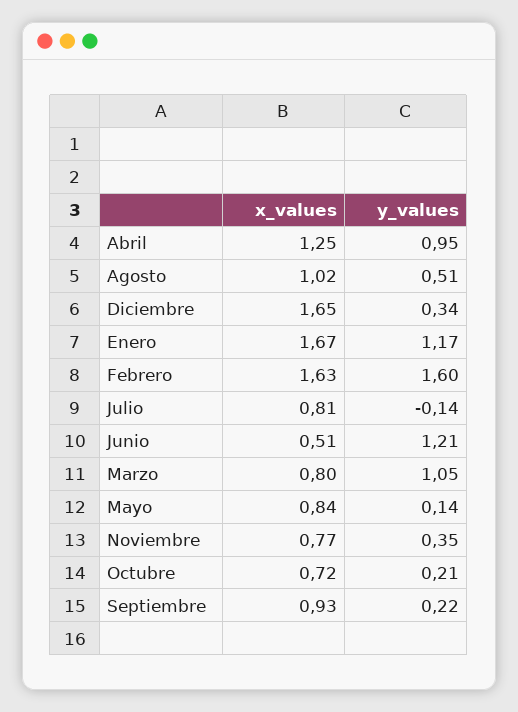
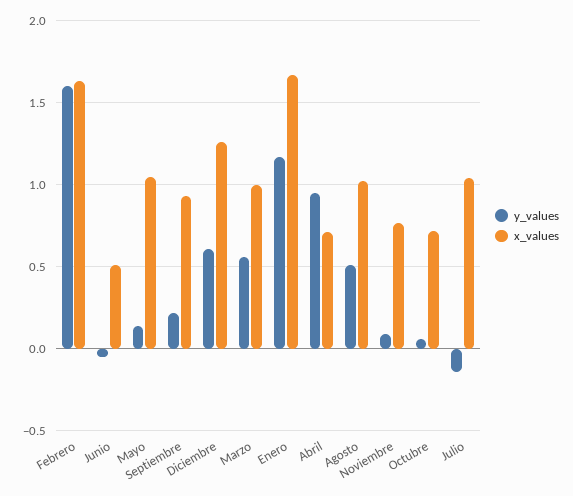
  {
    "x_values": {
-     "Abril": 1.25,
+     "Abril": 0.7,
      "Agosto": 1.02,
-     "Diciembre": 1.65,
+     "Diciembre": 1.25,
      "Enero": 1.67,
      "Febrero": 1.63,
-     "Julio": 0.81,
+     "Julio": 1.05,
      "Junio": 0.51,
-     "Marzo": 0.8,
+     "Marzo": 1,
-     "Mayo": 0.84,
+     "Mayo": 1.05,
      "Noviembre": 0.77,
      "Octubre": 0.72,
      "Septiembre": 0.93
    },
    "y_values": {
      "Abril": 0.95,
      "Agosto": 0.51,
-     "Diciembre": 0.34,
+     "Diciembre": 0.6,
      "Enero": 1.17,
      "Febrero": 1.6,
      "Julio": -0.14,
-     "Junio": 1.21,
+     "Junio": -0.05,
-     "Marzo": 1.05,
+     "Marzo": 0.55,
      "Mayo": 0.14,
-     "Noviembre": 0.35,
+     "Noviembre": 0.1,
-     "Octubre": 0.21,
+     "Octubre": 0.05,
      "Septiembre": 0.22
    }
  }

